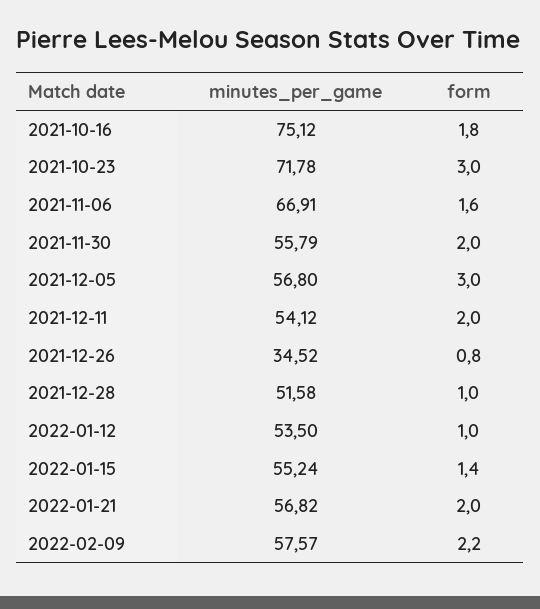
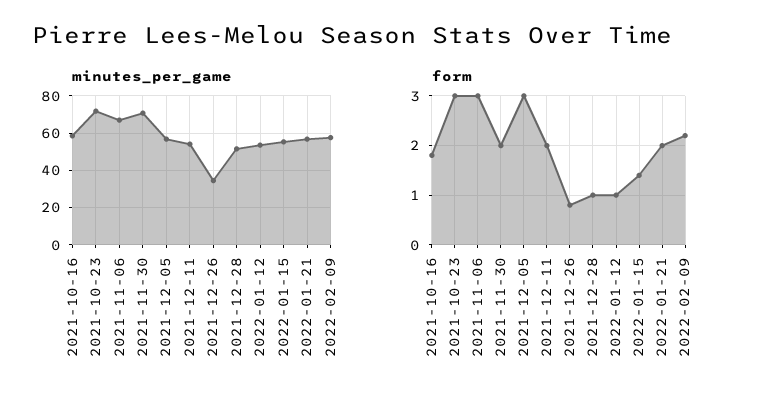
  {
    "minutes_per_game": {
-     "2021-10-16": 75.12,
+     "2021-10-16": 60,
      "2021-10-23": 71.78,
      "2021-11-06": 66.91,
-     "2021-11-30": 55.79,
+     "2021-11-30": 70,
      "2021-12-05": 56.8,
      "2021-12-11": 54.12,
      "2021-12-26": 34.52,
      "2021-12-28": 51.58,
      "2022-01-12": 53.5,
      "2022-01-15": 55.24,
      "2022-01-21": 56.82,
      "2022-02-09": 57.57
    },
    "form": {
      "2021-10-16": 1.8,
      "2021-10-23": 3,
-     "2021-11-06": 1.6,
+     "2021-11-06": 3,
      "2021-11-30": 2,
      "2021-12-05": 3,
      "2021-12-11": 2,
      "2021-12-26": 0.8,
      "2021-12-28": 1,
      "2022-01-12": 1,
      "2022-01-15": 1.4,
      "2022-01-21": 2,
      "2022-02-09": 2.2
    }
  }

